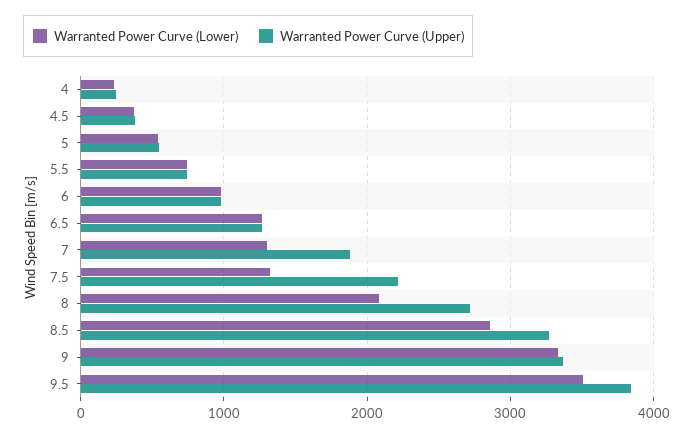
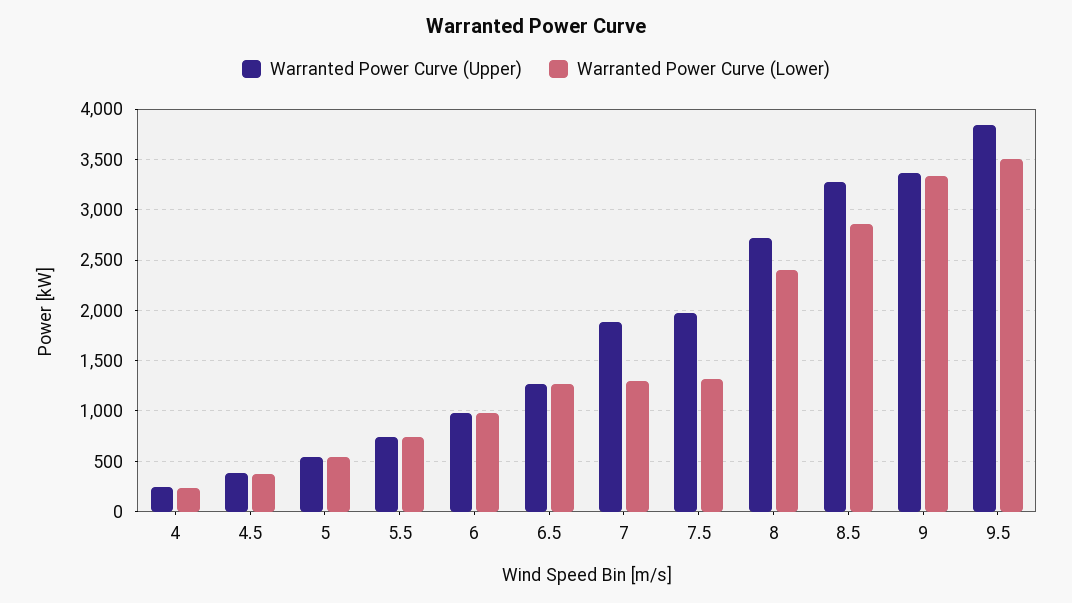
  {
    "Warranted Power Curve (Lower)": {
      "4": 200,
      "4.5": 400,
      "5": 500,
      "5.5": 700,
      "6": 1000,
      "6.5": 1300,
      "7": 1300,
      "7.5": 1300,
-     "8": 2100,
+     "8": 2400,
      "8.5": 2900,
      "9": 3300,
      "9.5": 3500
    },
    "Warranted Power Curve (Upper)": {
      "4": 200,
      "4.5": 400,
      "5": 500,
      "5.5": 700,
      "6": 1000,
      "6.5": 1300,
      "7": 1900,
-     "7.5": 2200,
+     "7.5": 2000,
      "8": 2700,
      "8.5": 3300,
      "9": 3400,
      "9.5": 3800
    }
  }

